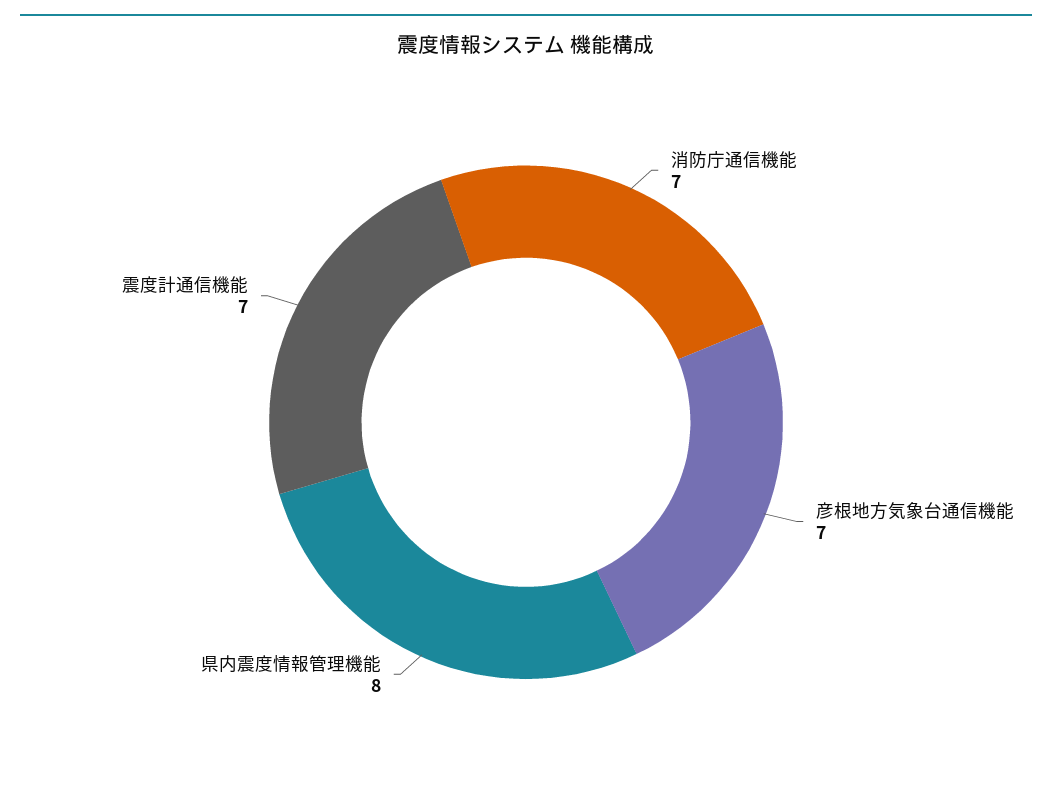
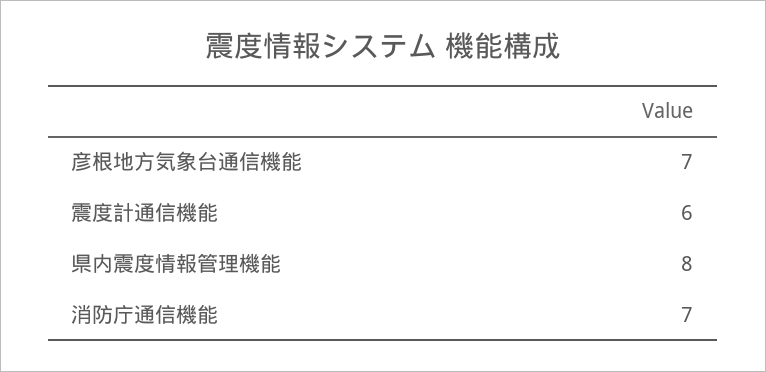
  {
    "消防庁通信機能": 7,
    "彦根地方気象台通信機能": 7,
    "県内震度情報管理機能": 8,
-   "震度計通信機能": 7
+   "震度計通信機能": 6
  }

